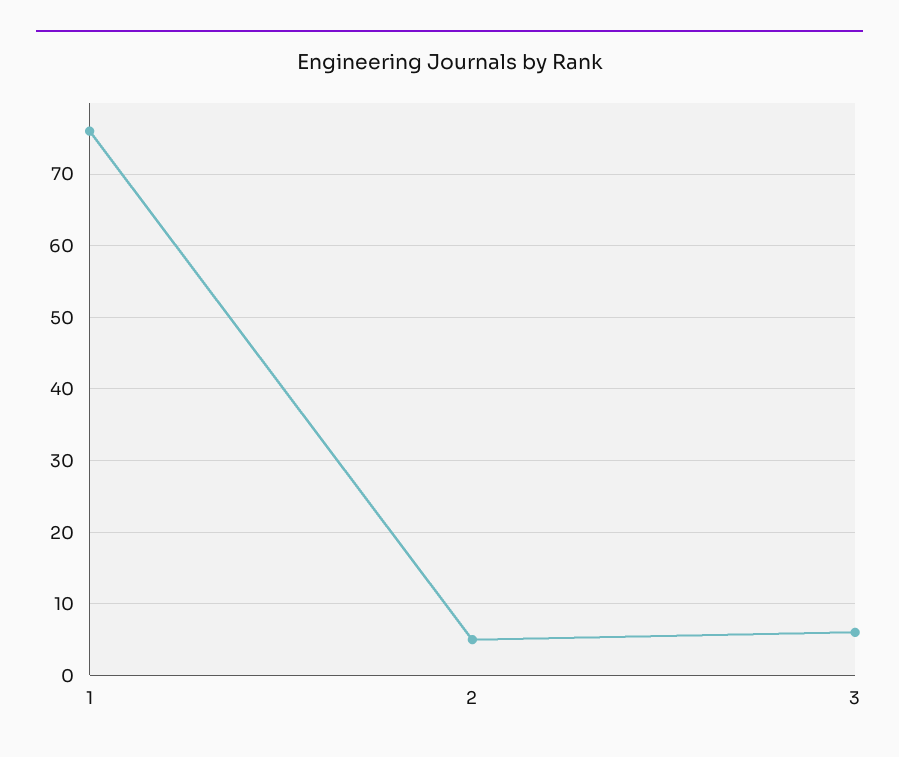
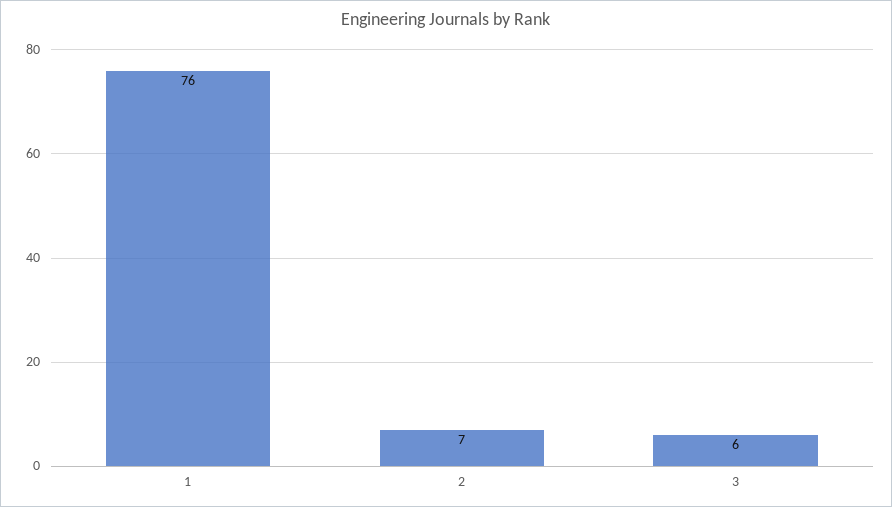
  {
    "1": 76,
-   "2": 5,
+   "2": 7,
    "3": 6
  }

